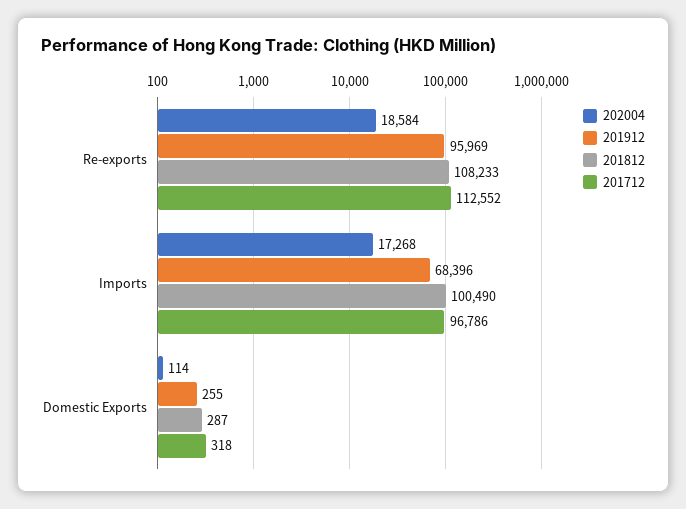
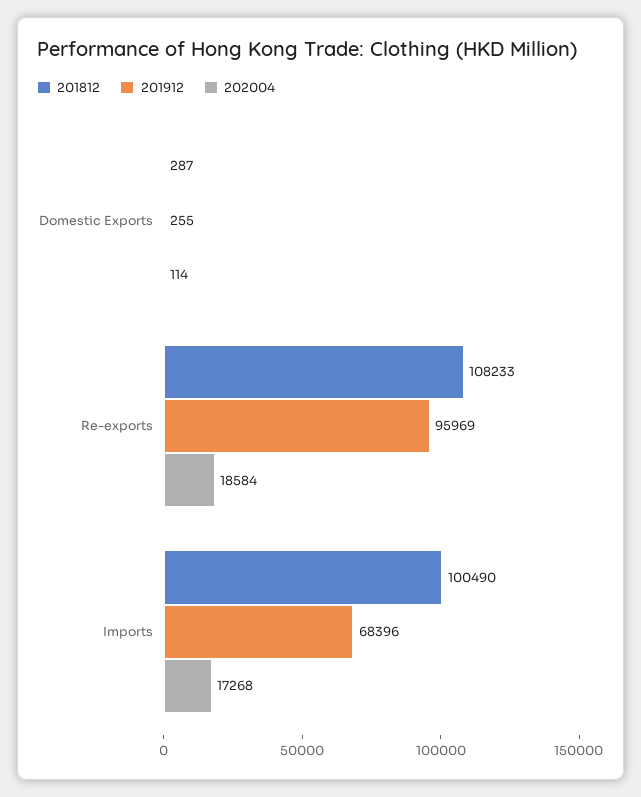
  {
    "202004": {
      "Re-exports": 18584,
      "Imports": 17268,
      "Domestic Exports": 114
    },
    "201912": {
      "Re-exports": 95969,
      "Imports": 68396,
      "Domestic Exports": 255
    },
    "201812": {
      "Re-exports": 108233,
      "Imports": 100490,
      "Domestic Exports": 287
-   },
+   }
-   "201712": {
-     "Re-exports": 112552,
-     "Imports": 96786,
-     "Domestic Exports": 318
-   }
  }

